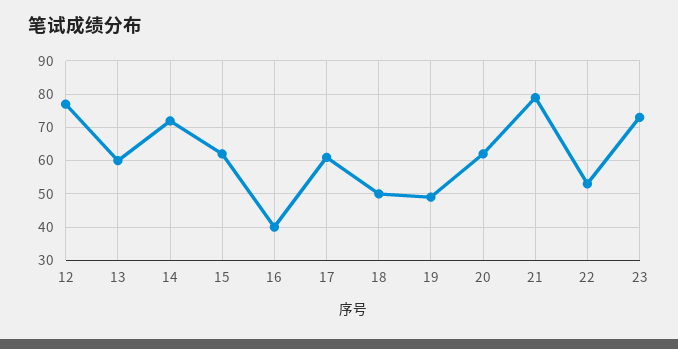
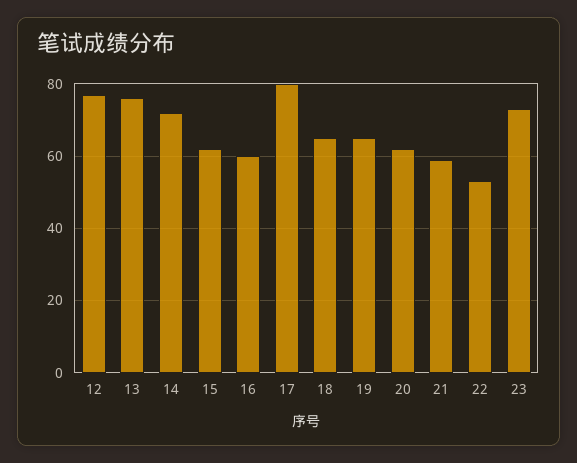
  {
    "12": 75,
-   "13": 60,
+   "13": 75,
    "14": 70,
    "15": 60,
-   "16": 40,
+   "16": 60,
-   "17": 60,
+   "17": 80,
-   "18": 50,
+   "18": 65,
-   "19": 50,
+   "19": 65,
    "20": 60,
-   "21": 80,
+   "21": 60,
    "22": 55,
    "23": 75
  }

